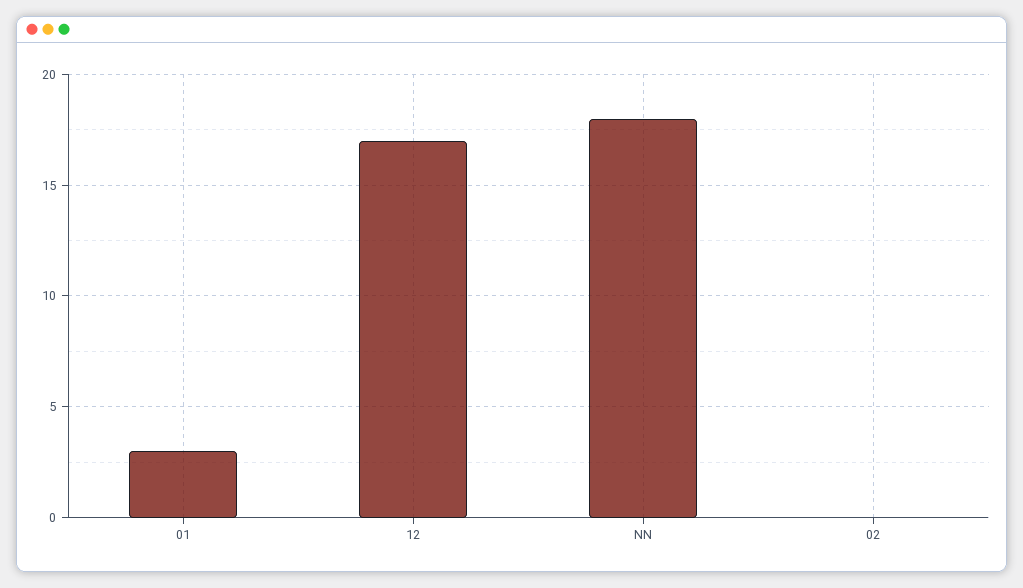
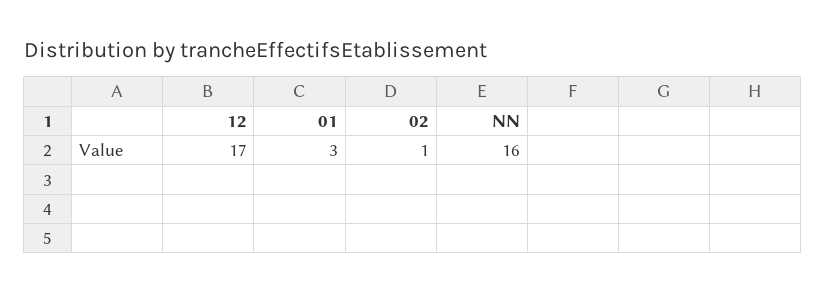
  {
    "01": 3,
    "12": 17,
-   "NN": 18,
+   "NN": 16,
-   "02": 0
+   "02": 1
  }

